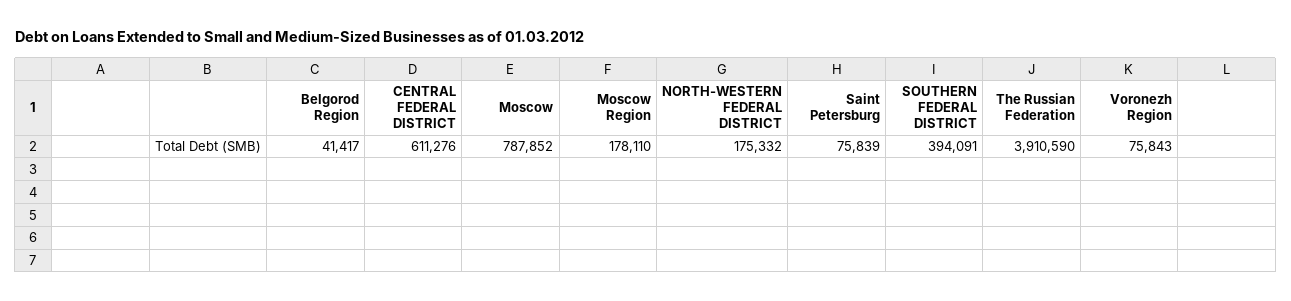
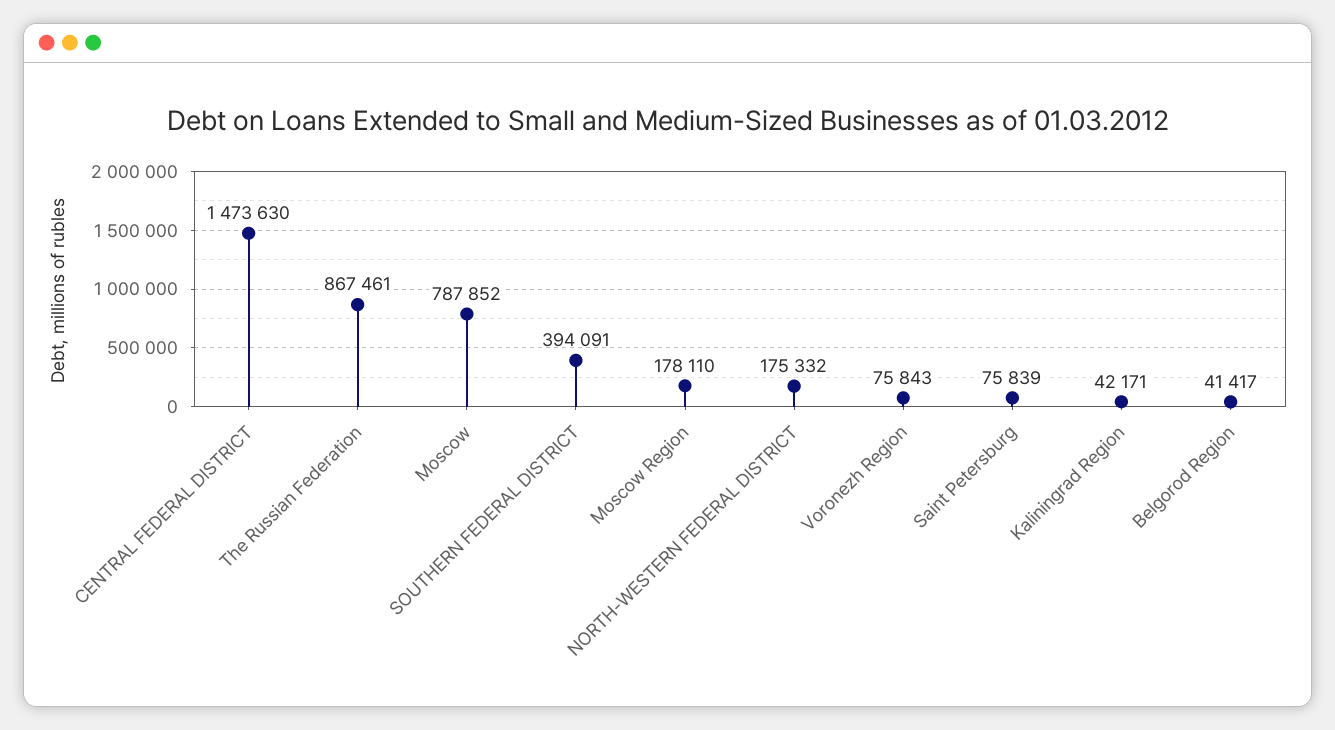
  {
    "Belgorod Region": 41417,
-   "CENTRAL FEDERAL DISTRICT": 611276,
+   "CENTRAL FEDERAL DISTRICT": 1473630,
    "Moscow": 787852,
    "Moscow Region": 178110,
    "NORTH-WESTERN FEDERAL DISTRICT": 175332,
    "Saint Petersburg": 75839,
    "SOUTHERN FEDERAL DISTRICT": 394091,
-   "The Russian Federation": 3910590,
+   "The Russian Federation": 867461,
-   "Voronezh Region": 75843
+   "Voronezh Region": 75843,
+   "Kaliningrad Region": 42171
  }

